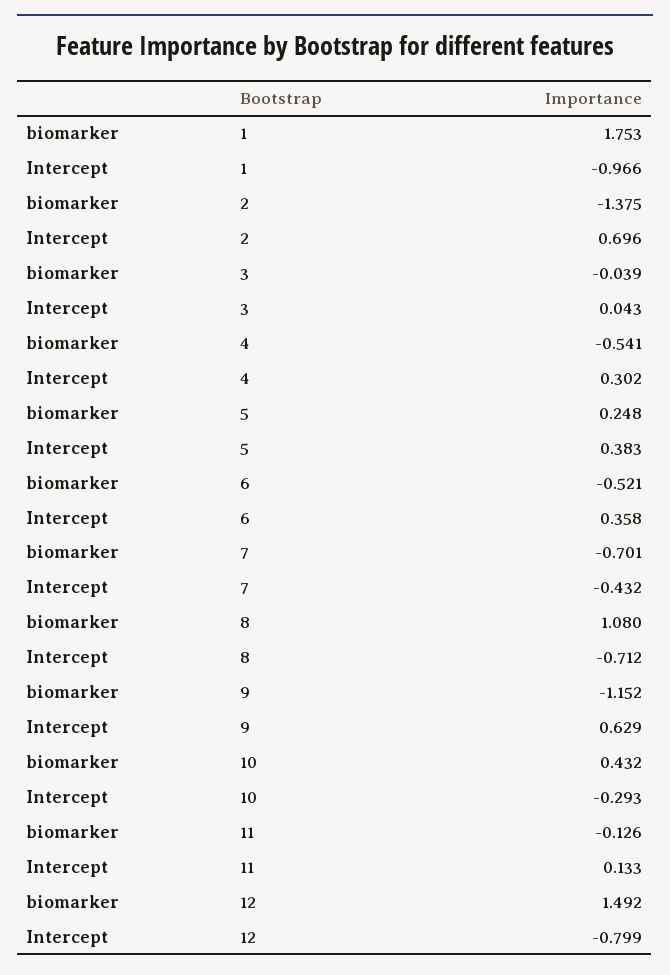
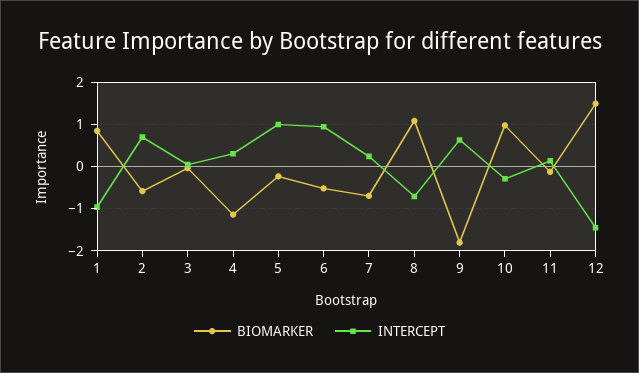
  {
    "biomarker": {
-     "1": 1.753,
+     "1": 0.8,
-     "2": -1.375,
+     "2": -0.6,
      "3": -0.039,
-     "4": -0.541,
+     "4": -1.2,
-     "5": 0.248,
+     "5": -0.2,
      "6": -0.521,
      "7": -0.701,
      "8": 1.08,
-     "9": -1.152,
+     "9": -1.8,
-     "10": 0.432,
+     "10": 1,
      "11": -0.126,
      "12": 1.492
    },
    "Intercept": {
      "1": -0.966,
      "2": 0.696,
      "3": 0.043,
      "4": 0.302,
-     "5": 0.383,
+     "5": 1,
-     "6": 0.358,
+     "6": 1,
-     "7": -0.432,
+     "7": 0.2,
      "8": -0.712,
      "9": 0.629,
      "10": -0.293,
      "11": 0.133,
-     "12": -0.799
+     "12": -1.4
    }
  }

